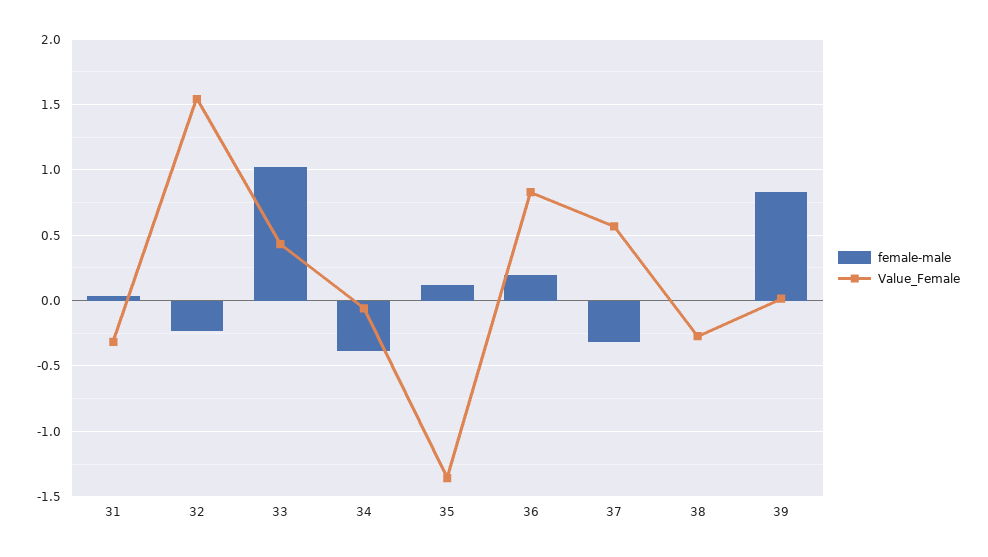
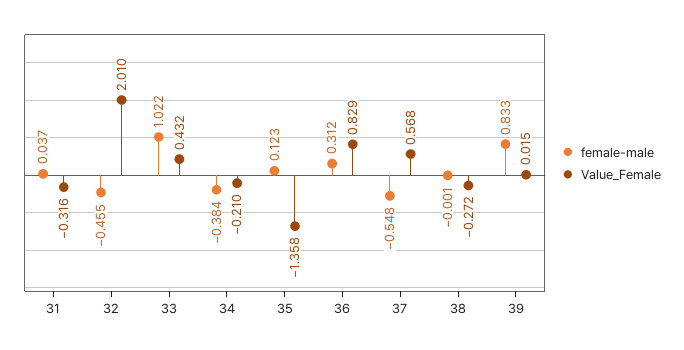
  {
    "female-male": {
      "31": 0.037,
-     "32": -0.25,
+     "32": -0.455,
      "33": 1.022,
      "34": -0.384,
      "35": 0.123,
-     "36": 0.2,
+     "36": 0.312,
-     "37": -0.3,
+     "37": -0.548,
      "38": -0.001,
      "39": 0.833
    },
    "Value_Female": {
      "31": -0.316,
-     "32": 1.55,
+     "32": 2.01,
      "33": 0.432,
-     "34": -0.05,
+     "34": -0.21,
      "35": -1.358,
      "36": 0.829,
      "37": 0.568,
      "38": -0.272,
      "39": 0.015
    }
  }

